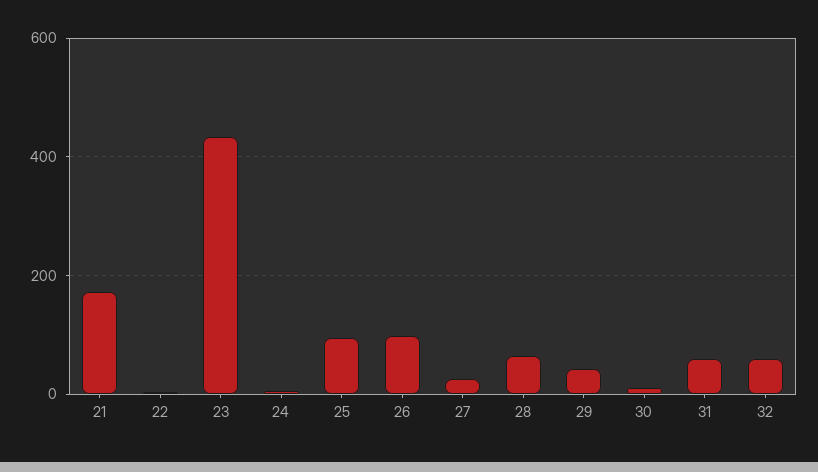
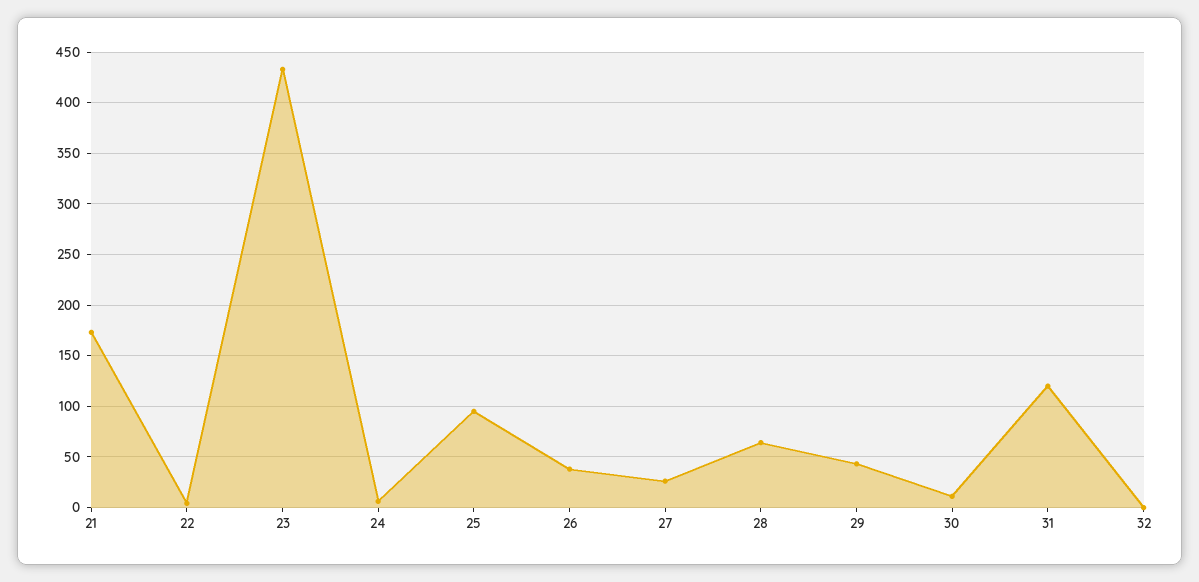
  {
    "21": 170,
    "22": 0,
    "23": 430,
    "24": 10,
    "25": 100,
-   "26": 100,
+   "26": 40,
    "27": 30,
    "28": 60,
    "29": 40,
    "30": 10,
-   "31": 60,
+   "31": 120,
-   "32": 60
+   "32": 0
  }

